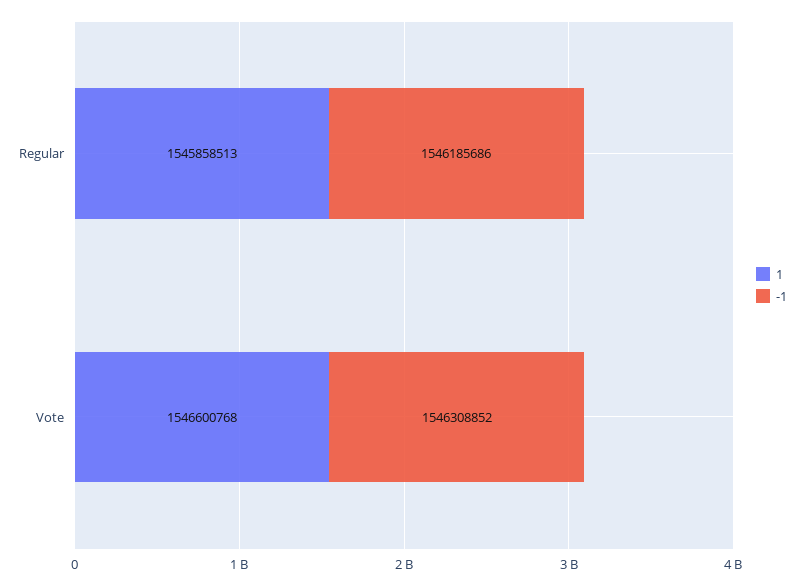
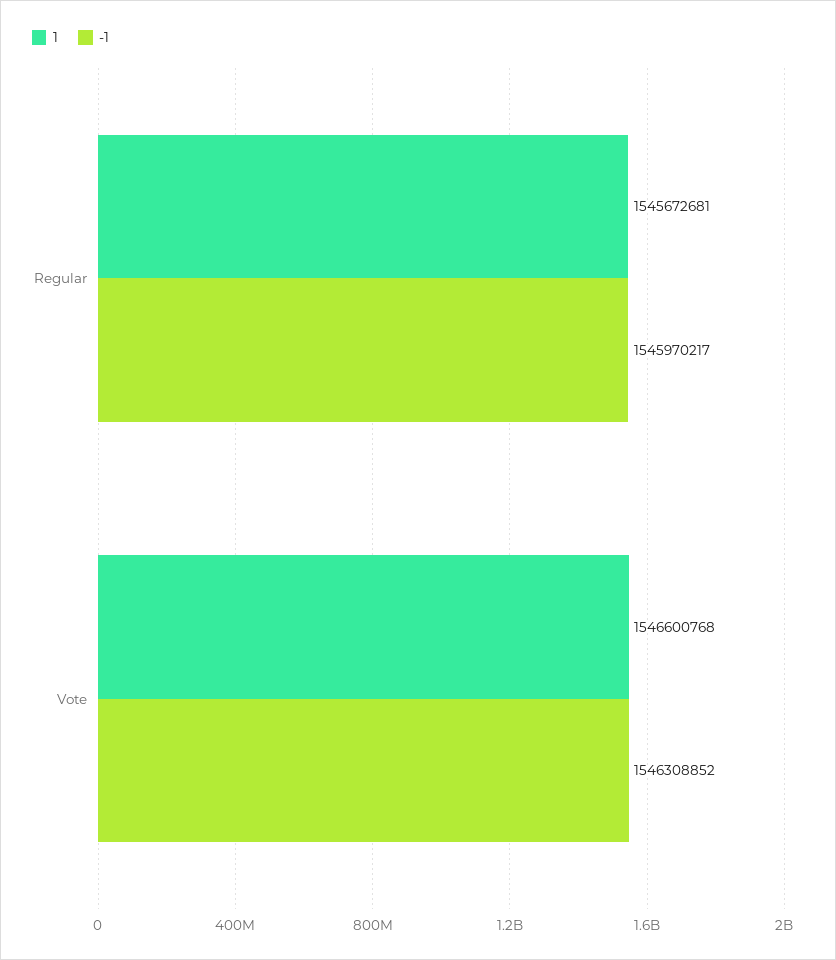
  {
    "1": {
-     "Regular": 1545858513,
+     "Regular": 1545672681,
      "Vote": 1546600768
    },
    "-1": {
-     "Regular": 1546185686,
+     "Regular": 1545970217,
      "Vote": 1546308852
    }
  }

